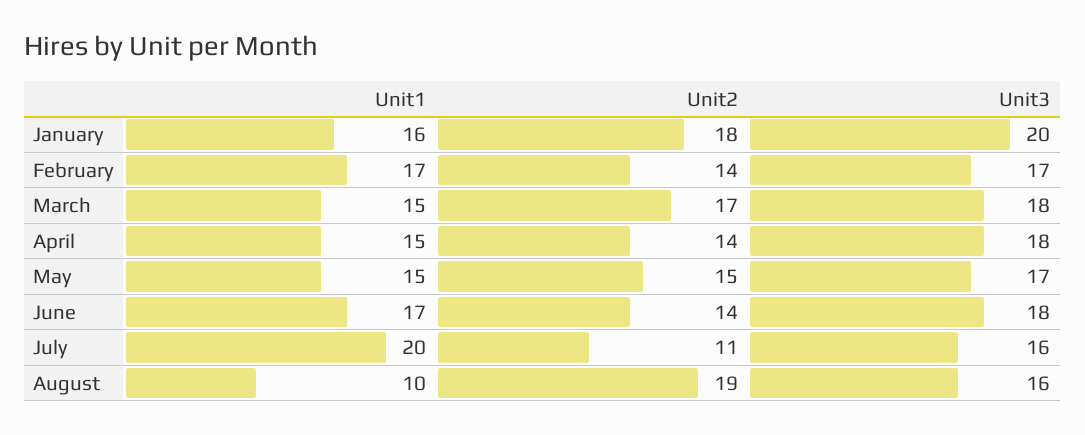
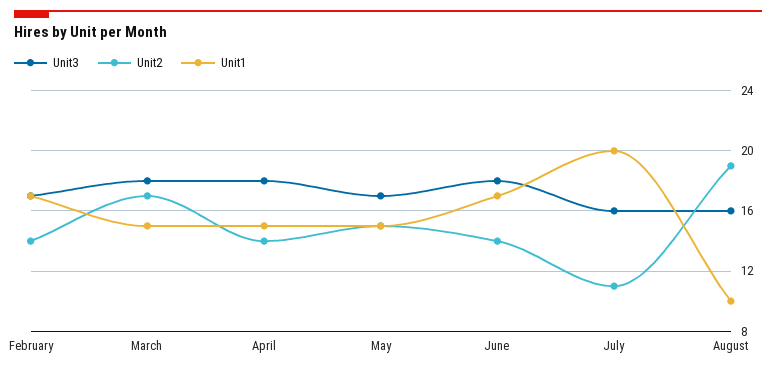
  {
    "Unit1": {
-     "January": 16,
      "February": 17,
      "March": 15,
      "April": 15,
      "May": 15,
      "June": 17,
      "July": 20,
      "August": 10
    },
    "Unit2": {
-     "January": 18,
      "February": 14,
      "March": 17,
      "April": 14,
      "May": 15,
      "June": 14,
      "July": 11,
      "August": 19
    },
    "Unit3": {
-     "January": 20,
      "February": 17,
      "March": 18,
      "April": 18,
      "May": 17,
      "June": 18,
      "July": 16,
      "August": 16
    }
  }

